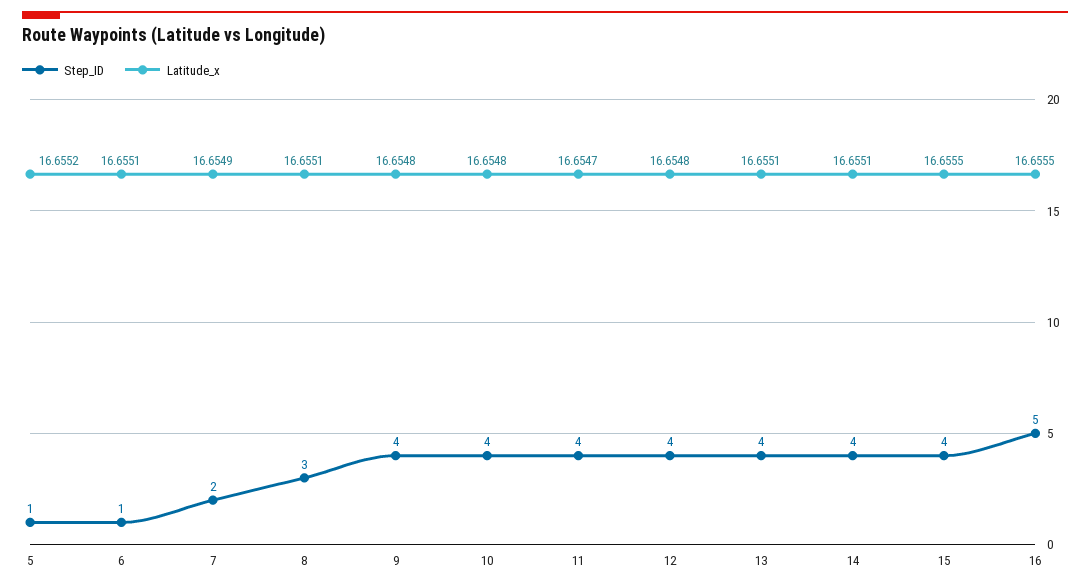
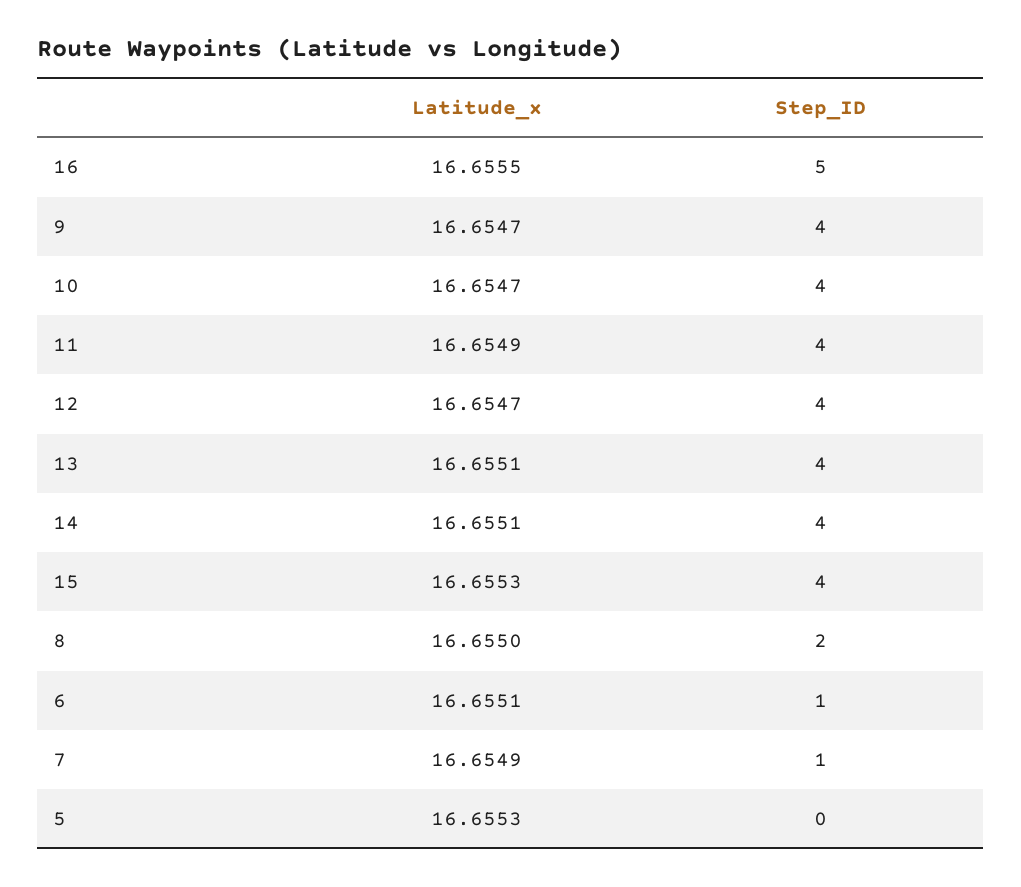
  {
    "Step_ID": {
-     "5": 1,
+     "5": 0,
      "6": 1,
-     "7": 2,
+     "7": 1,
-     "8": 3,
+     "8": 2,
      "9": 4,
      "10": 4,
      "11": 4,
      "12": 4,
      "13": 4,
      "14": 4,
      "15": 4,
      "16": 5
    },
    "Latitude_x": {
-     "5": 16.6552,
+     "5": 16.6553,
      "6": 16.6551,
      "7": 16.6549,
-     "8": 16.6551,
+     "8": 16.655,
-     "9": 16.6548,
+     "9": 16.6547,
-     "10": 16.6548,
+     "10": 16.6547,
-     "11": 16.6547,
+     "11": 16.6549,
-     "12": 16.6548,
+     "12": 16.6547,
      "13": 16.6551,
      "14": 16.6551,
-     "15": 16.6555,
+     "15": 16.6553,
      "16": 16.6555
    }
  }

